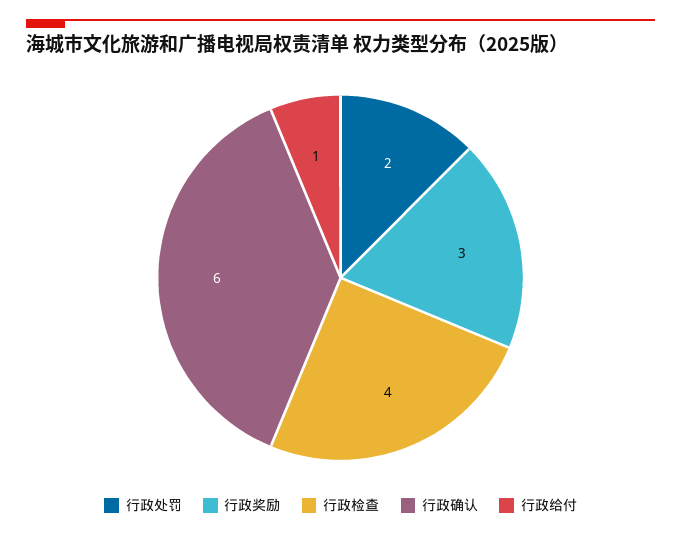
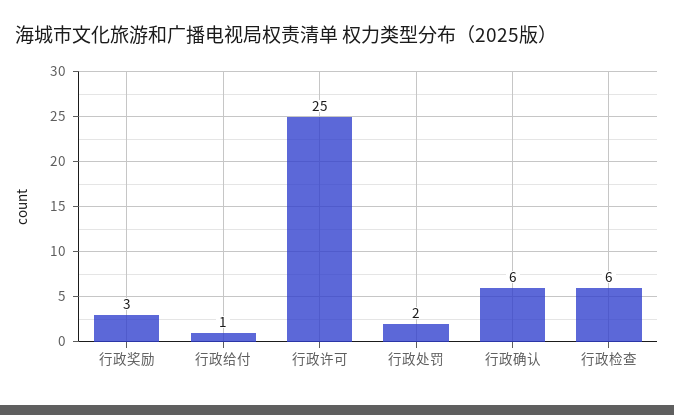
  {
    "行政处罚": 2,
    "行政奖励": 3,
-   "行政检查": 4,
+   "行政检查": 6,
    "行政确认": 6,
-   "行政给付": 1
+   "行政给付": 1,
+   "行政许可": 25
  }

